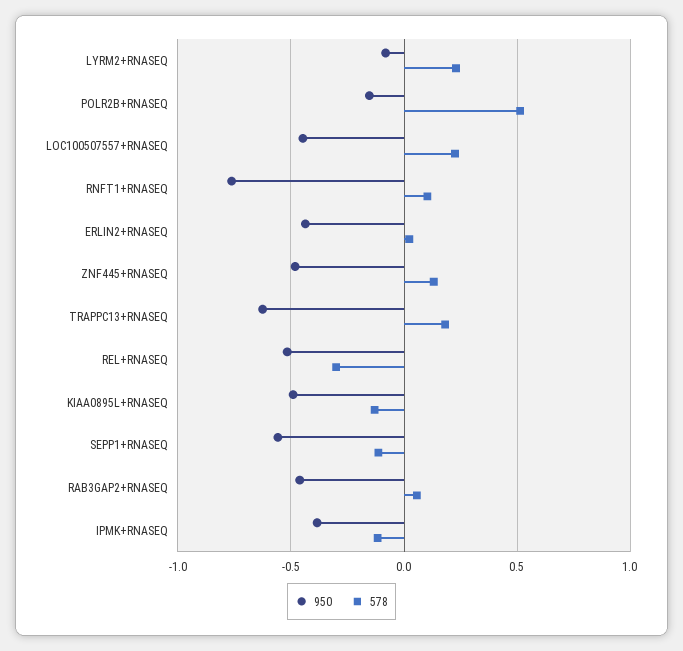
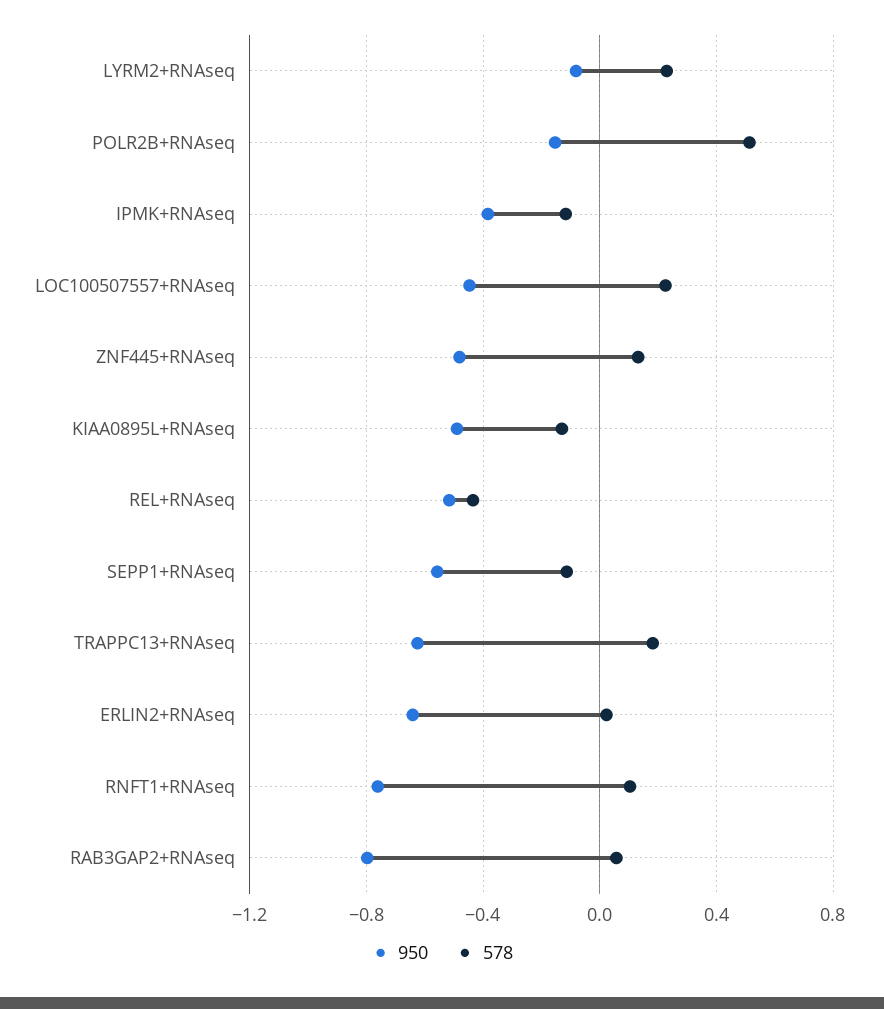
  {
    "950": {
      "LYRM2+RNASEQ": -0.1,
      "POLR2B+RNASEQ": -0.15,
      "LOC100507557+RNASEQ": -0.45,
      "RNFT1+RNASEQ": -0.75,
-     "ERLIN2+RNASEQ": -0.45,
+     "ERLIN2+RNASEQ": -0.65,
      "ZNF445+RNASEQ": -0.5,
      "TRAPPC13+RNASEQ": -0.65,
      "REL+RNASEQ": -0.5,
      "KIAA0895L+RNASEQ": -0.5,
      "SEPP1+RNASEQ": -0.55,
-     "RAB3GAP2+RNASEQ": -0.45,
+     "RAB3GAP2+RNASEQ": -0.8,
      "IPMK+RNASEQ": -0.4
    },
    "578": {
      "LYRM2+RNASEQ": 0.25,
      "POLR2B+RNASEQ": 0.5,
      "LOC100507557+RNASEQ": 0.2,
      "RNFT1+RNASEQ": 0.1,
      "ERLIN2+RNASEQ": 0,
      "ZNF445+RNASEQ": 0.15,
      "TRAPPC13+RNASEQ": 0.2,
-     "REL+RNASEQ": -0.3,
+     "REL+RNASEQ": -0.45,
      "KIAA0895L+RNASEQ": -0.15,
      "SEPP1+RNASEQ": -0.1,
      "RAB3GAP2+RNASEQ": 0.05,
      "IPMK+RNASEQ": -0.1
    }
  }

